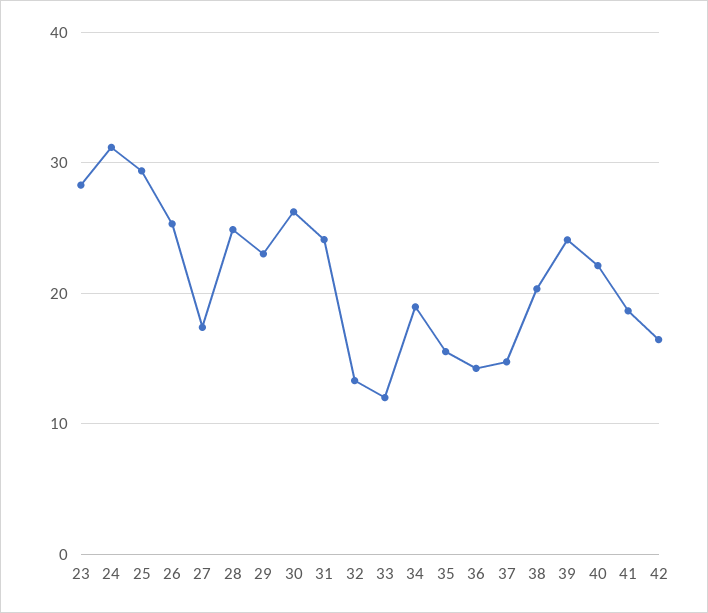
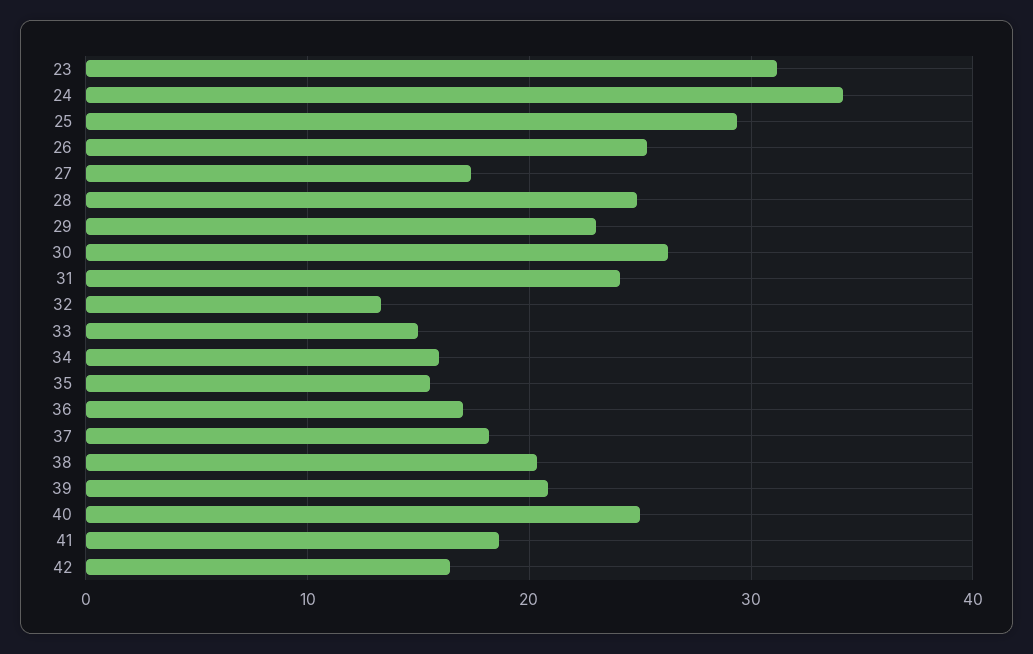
  {
-   "23": 28,
+   "23": 31,
-   "24": 31,
+   "24": 34,
    "25": 29,
    "26": 25,
    "27": 17,
    "28": 25,
    "29": 23,
    "30": 26,
    "31": 24,
    "32": 13,
-   "33": 12,
+   "33": 15,
-   "34": 19,
+   "34": 16,
    "35": 16,
-   "36": 14,
+   "36": 17,
-   "37": 15,
+   "37": 18,
    "38": 20,
-   "39": 24,
+   "39": 21,
-   "40": 22,
+   "40": 25,
    "41": 19,
    "42": 16
  }

